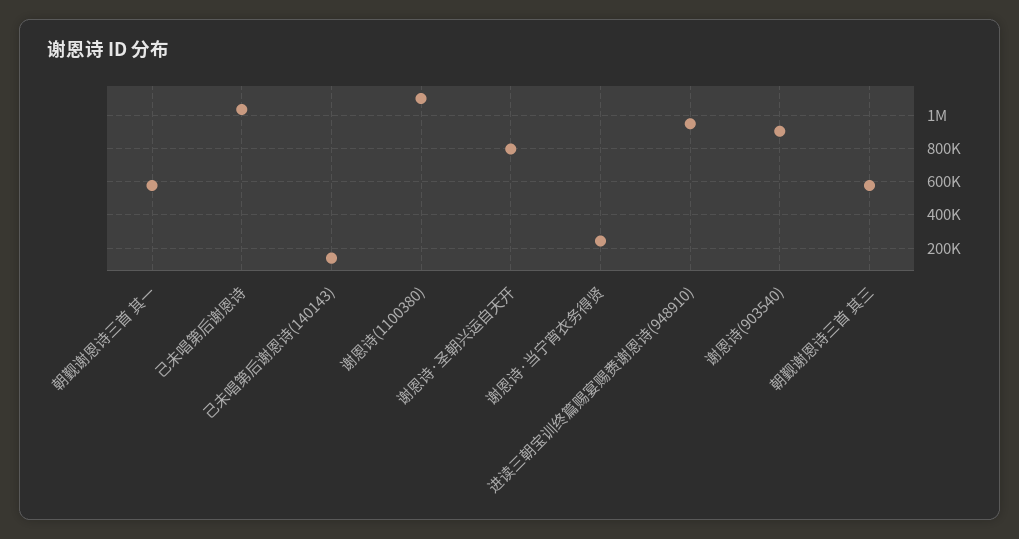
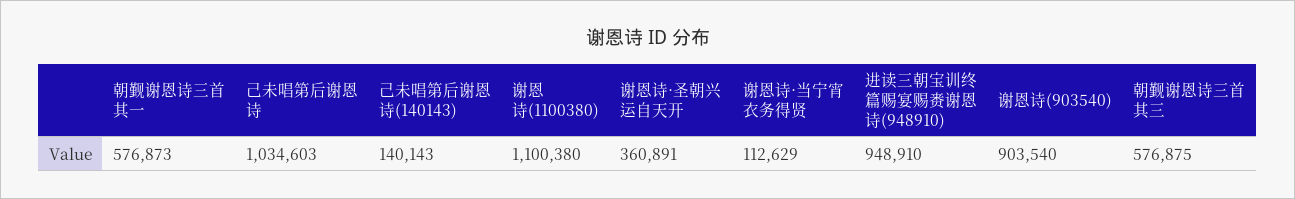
  {
    "朝觐谢恩诗三首 其一": 576873,
    "己未唱第后谢恩诗": 1034603,
    "己未唱第后谢恩诗(140143)": 140143,
    "谢恩诗(1100380)": 1100380,
-   "谢恩诗·圣朝兴运自天开": 800000,
+   "谢恩诗·圣朝兴运自天开": 360891,
-   "谢恩诗·当宁宵衣务得贤": 250000,
+   "谢恩诗·当宁宵衣务得贤": 112629,
    "进读三朝宝训终篇赐宴赐赉谢恩诗(948910)": 948910,
    "谢恩诗(903540)": 903540,
    "朝觐谢恩诗三首 其三": 576875
  }

